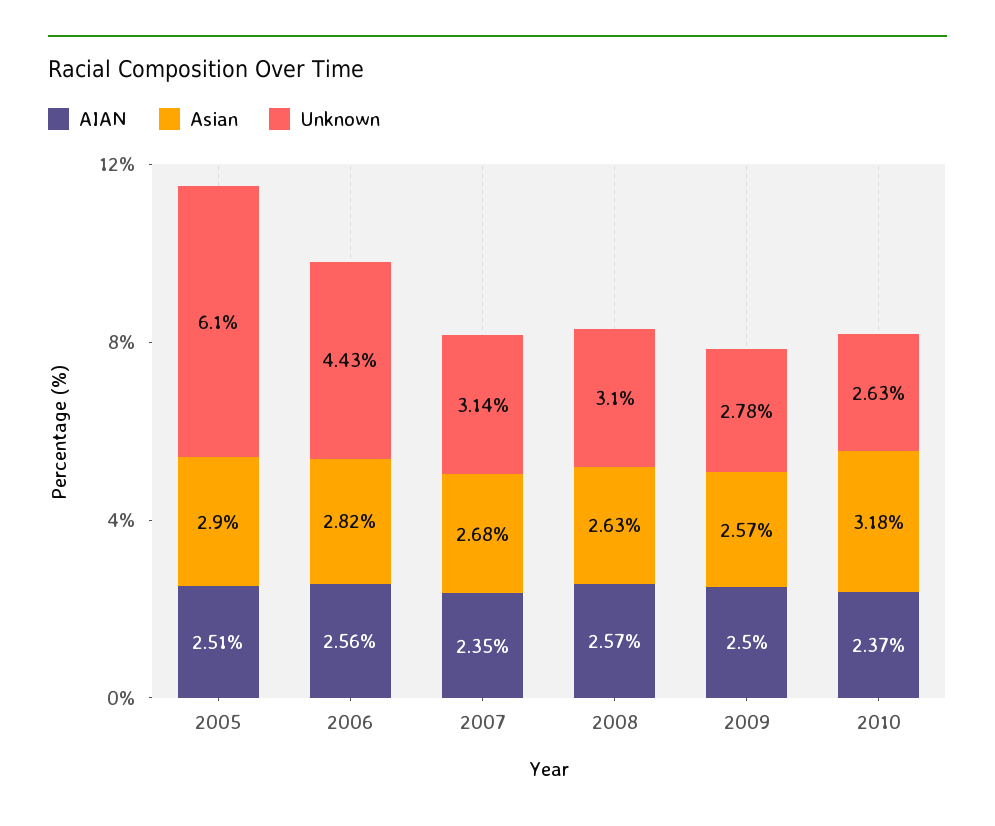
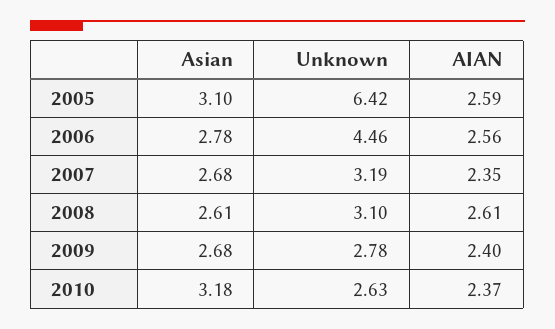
  {
    "AIAN": {
-     "2005": 2.51,
+     "2005": 2.59,
      "2006": 2.56,
      "2007": 2.35,
-     "2008": 2.57,
+     "2008": 2.61,
-     "2009": 2.5,
+     "2009": 2.4,
      "2010": 2.37
    },
    "Asian": {
-     "2005": 2.9,
+     "2005": 3.1,
-     "2006": 2.82,
+     "2006": 2.78,
      "2007": 2.68,
-     "2008": 2.63,
+     "2008": 2.61,
-     "2009": 2.57,
+     "2009": 2.68,
      "2010": 3.18
    },
    "Unknown": {
-     "2005": 6.1,
+     "2005": 6.42,
-     "2006": 4.43,
+     "2006": 4.46,
-     "2007": 3.14,
+     "2007": 3.19,
      "2008": 3.1,
      "2009": 2.78,
      "2010": 2.63
    }
  }

